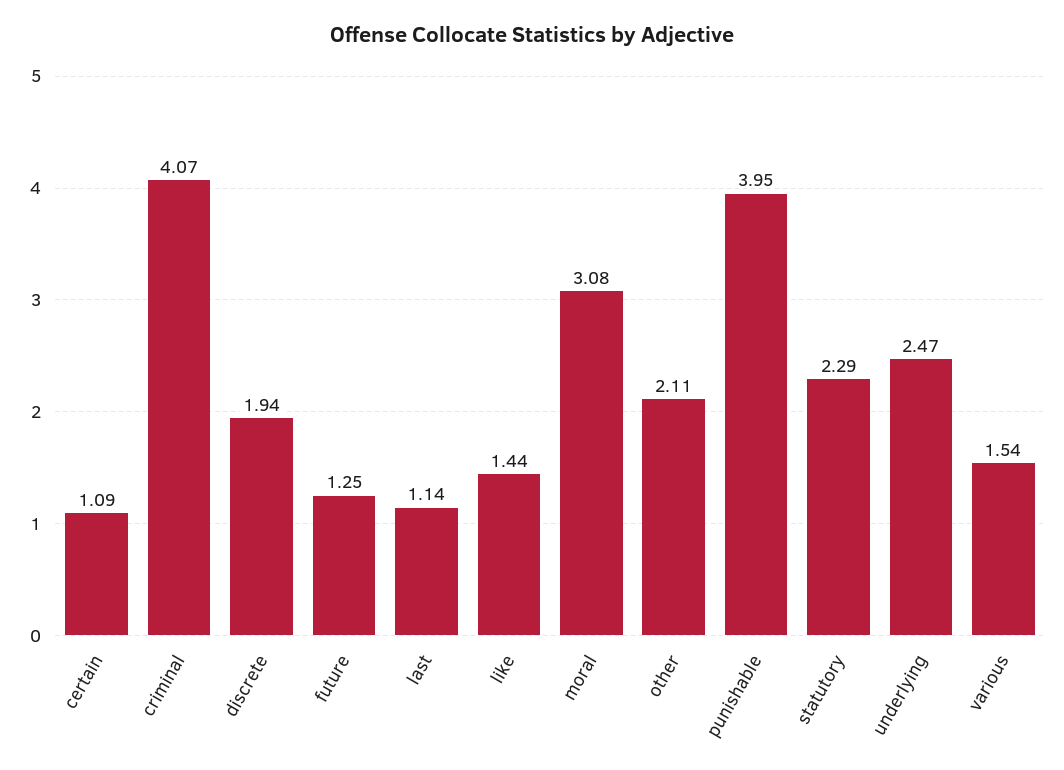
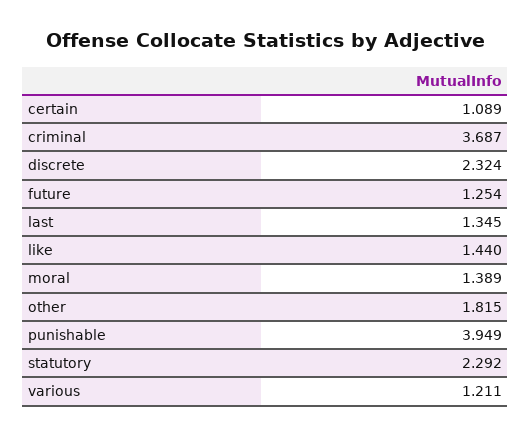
  {
    "certain": 1.089,
-   "criminal": 4.07,
+   "criminal": 3.687,
-   "discrete": 1.94,
+   "discrete": 2.324,
    "future": 1.254,
-   "last": 1.14,
+   "last": 1.345,
    "like": 1.44,
-   "moral": 3.08,
+   "moral": 1.389,
-   "other": 2.11,
+   "other": 1.815,
    "punishable": 3.949,
    "statutory": 2.292,
-   "underlying": 2.47,
-   "various": 1.54
+   "various": 1.211
  }

